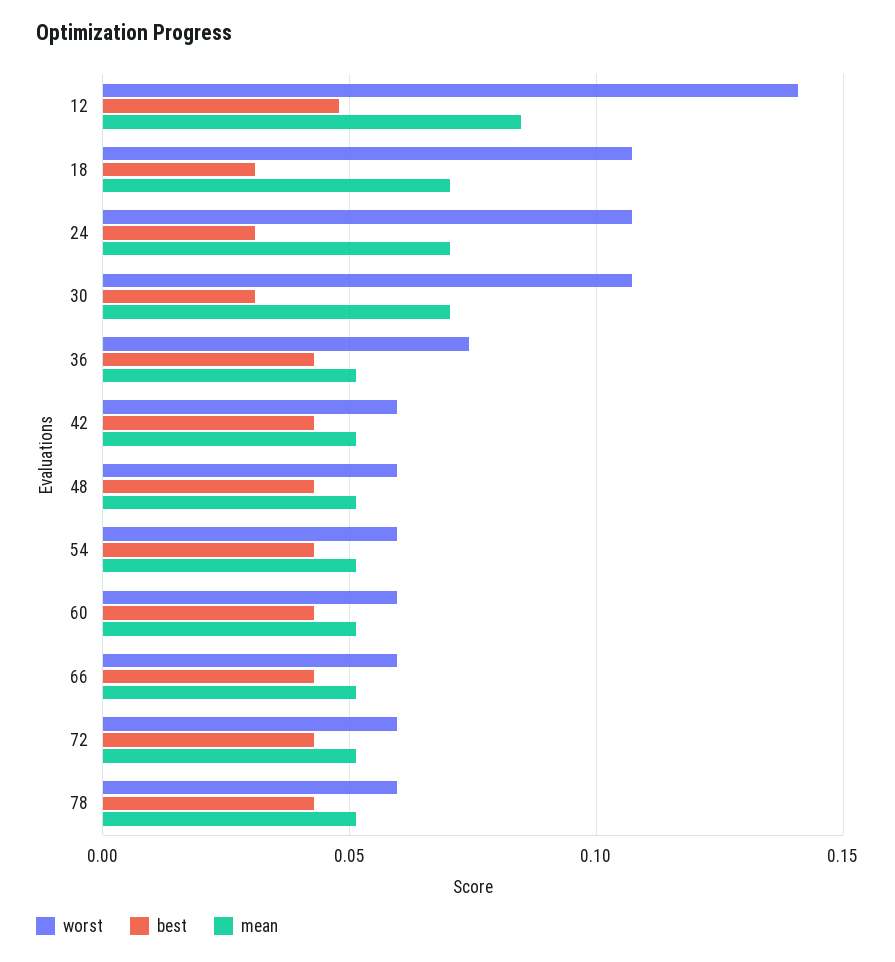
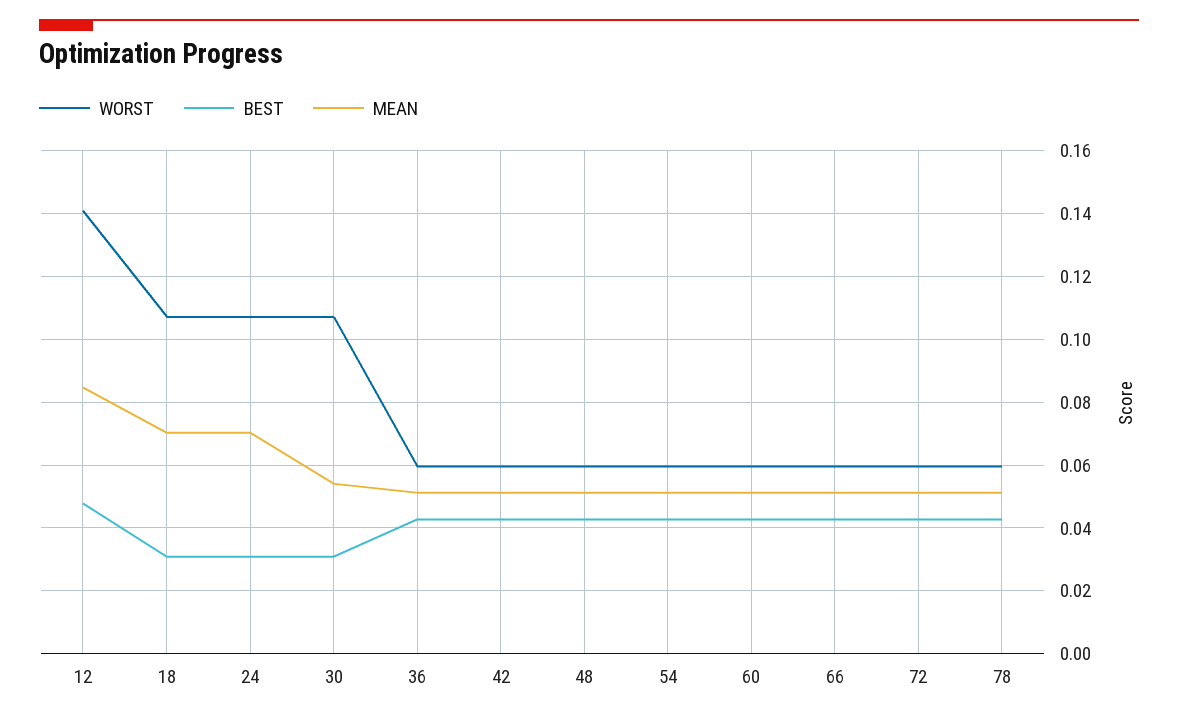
  {
    "worst": {
      "12": 0.14,
      "18": 0.108,
      "24": 0.108,
      "30": 0.108,
-     "36": 0.075,
+     "36": 0.06,
      "42": 0.06,
      "48": 0.06,
      "54": 0.06,
      "60": 0.06,
      "66": 0.06,
      "72": 0.06,
      "78": 0.06
    },
    "best": {
      "12": 0.048,
      "18": 0.03,
      "24": 0.03,
      "30": 0.03,
      "36": 0.042,
      "42": 0.042,
      "48": 0.042,
      "54": 0.042,
      "60": 0.042,
      "66": 0.042,
      "72": 0.042,
      "78": 0.042
    },
    "mean": {
      "12": 0.084,
      "18": 0.07,
      "24": 0.07,
-     "30": 0.07,
+     "30": 0.054,
      "36": 0.052,
      "42": 0.052,
      "48": 0.052,
      "54": 0.052,
      "60": 0.052,
      "66": 0.052,
      "72": 0.052,
      "78": 0.052
    }
  }

